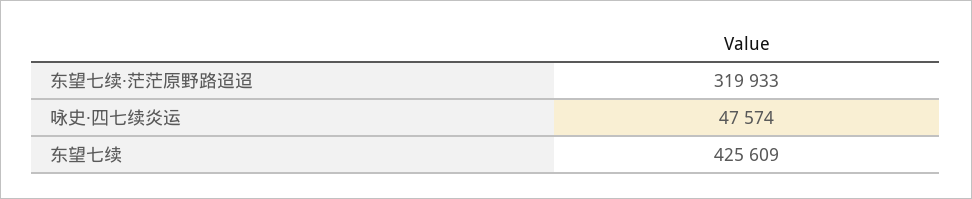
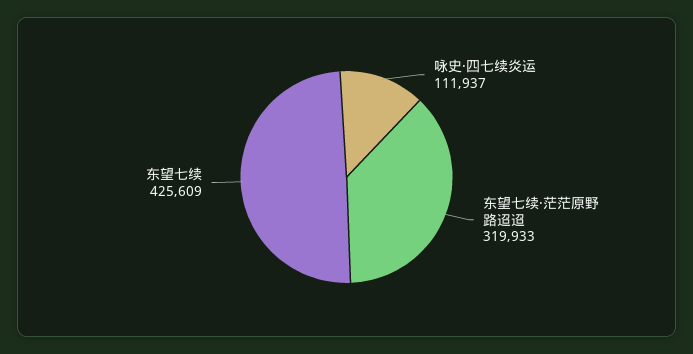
  {
    "东望七续·茫茫原野路迢迢": 319933,
-   "咏史·四七续炎运": 47574,
+   "咏史·四七续炎运": 111937,
    "东望七续": 425609
  }

